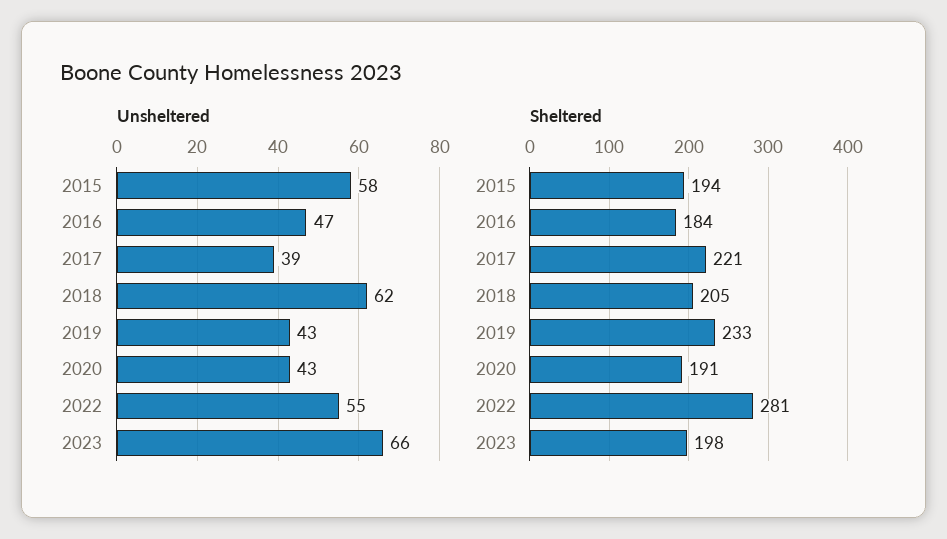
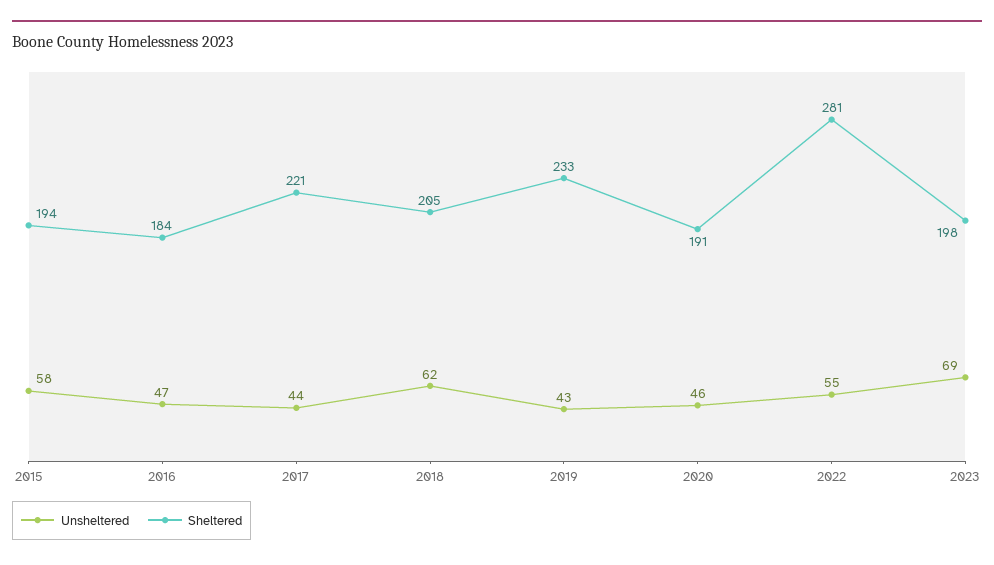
  {
    "Unsheltered": {
      "2015": 58,
      "2016": 47,
-     "2017": 39,
+     "2017": 44,
      "2018": 62,
      "2019": 43,
-     "2020": 43,
+     "2020": 46,
      "2022": 55,
-     "2023": 66
+     "2023": 69
    },
    "Sheltered": {
      "2015": 194,
      "2016": 184,
      "2017": 221,
      "2018": 205,
      "2019": 233,
      "2020": 191,
      "2022": 281,
      "2023": 198
    }
  }

